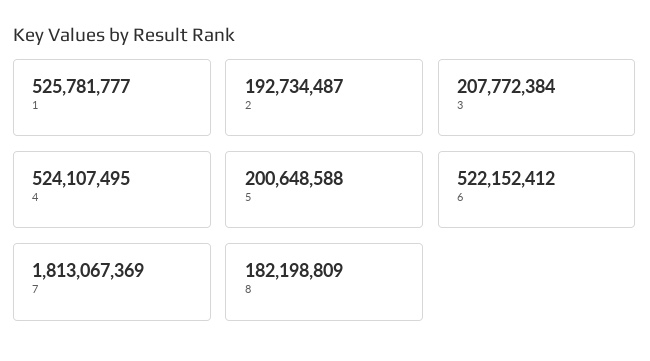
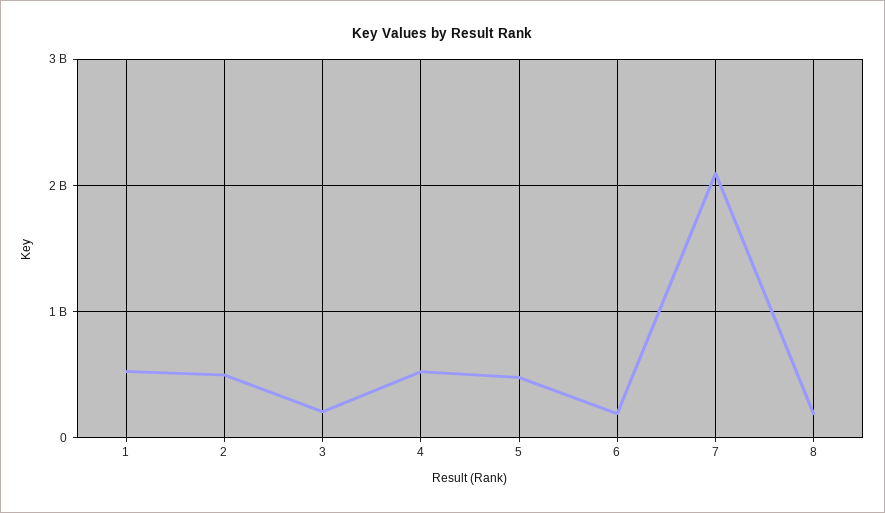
  {
    "1": 525781777,
-   "2": 192734487,
+   "2": 500000000,
    "3": 207772384,
    "4": 524107495,
-   "5": 200648588,
+   "5": 500000000,
-   "6": 522152412,
+   "6": 200000000,
-   "7": 1813067369,
+   "7": 2100000000,
    "8": 182198809
  }

